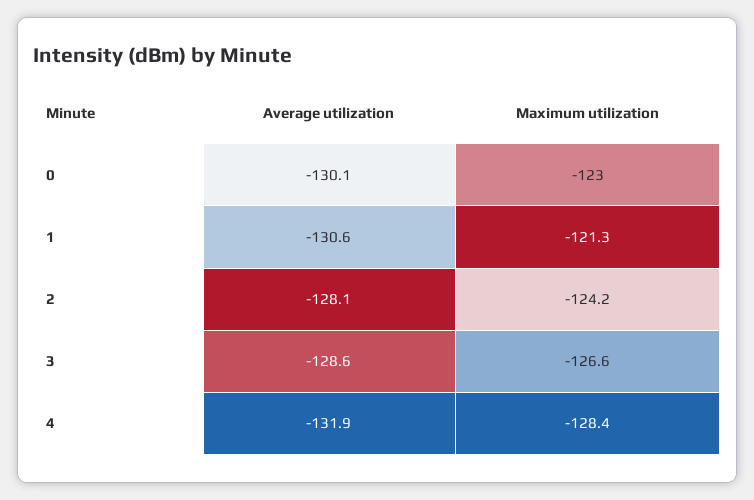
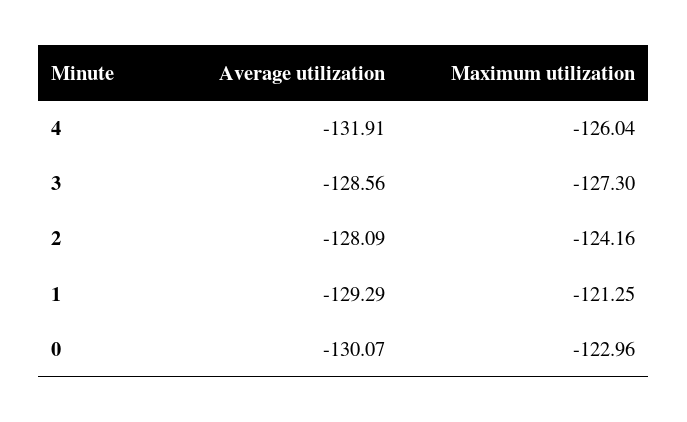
  {
    "Average utilization": {
      "0": -130.07,
-     "1": -130.6,
+     "1": -129.29,
      "2": -128.09,
      "3": -128.56,
      "4": -131.91
    },
    "Maximum utilization": {
      "0": -122.96,
      "1": -121.25,
      "2": -124.16,
-     "3": -126.6,
+     "3": -127.3,
-     "4": -128.4
+     "4": -126.04
    }
  }

